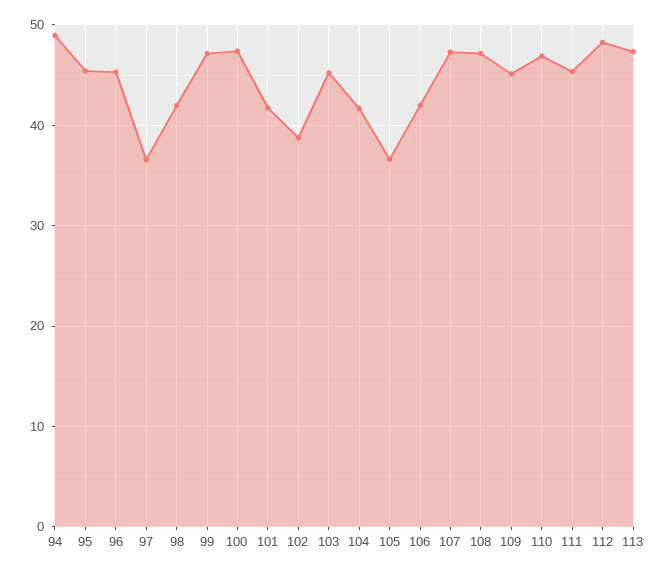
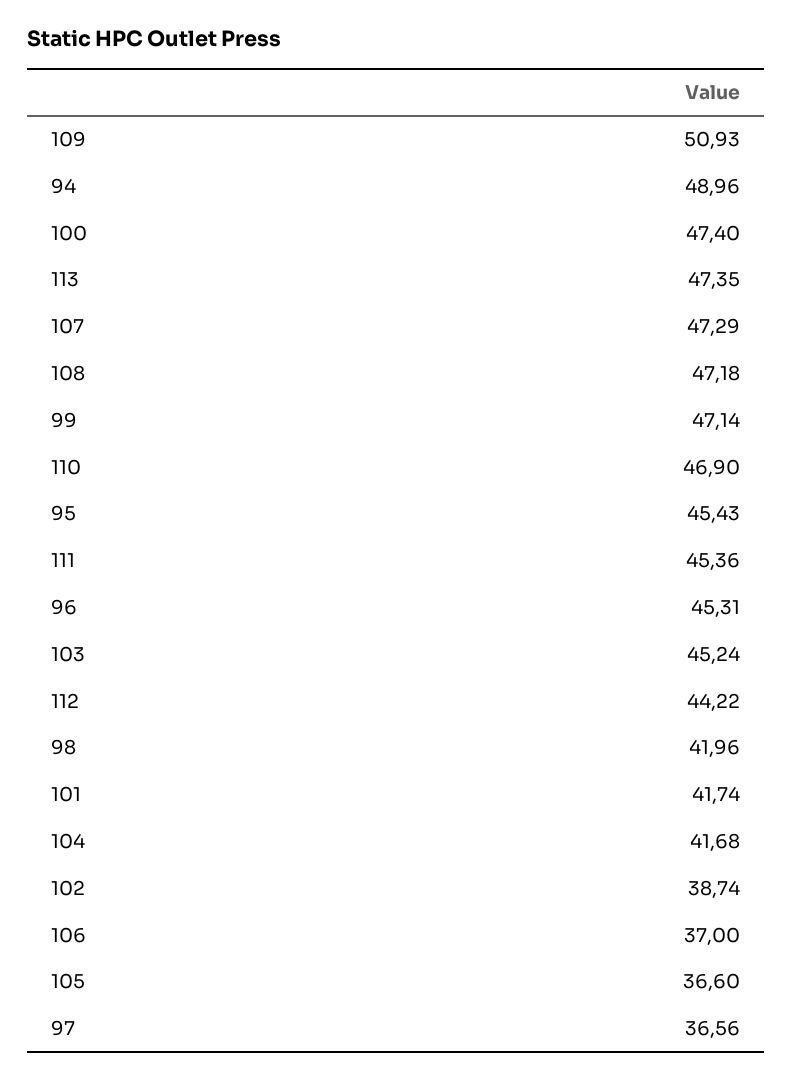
  {
    "94": 48.96,
    "95": 45.43,
    "96": 45.31,
    "97": 36.56,
    "98": 41.96,
    "99": 47.14,
    "100": 47.4,
    "101": 41.74,
    "102": 38.74,
    "103": 45.24,
    "104": 41.68,
    "105": 36.6,
-   "106": 42,
+   "106": 37,
    "107": 47.29,
    "108": 47.18,
-   "109": 45,
+   "109": 50.93,
    "110": 46.9,
    "111": 45.36,
-   "112": 48,
+   "112": 44.22,
    "113": 47.35
  }

